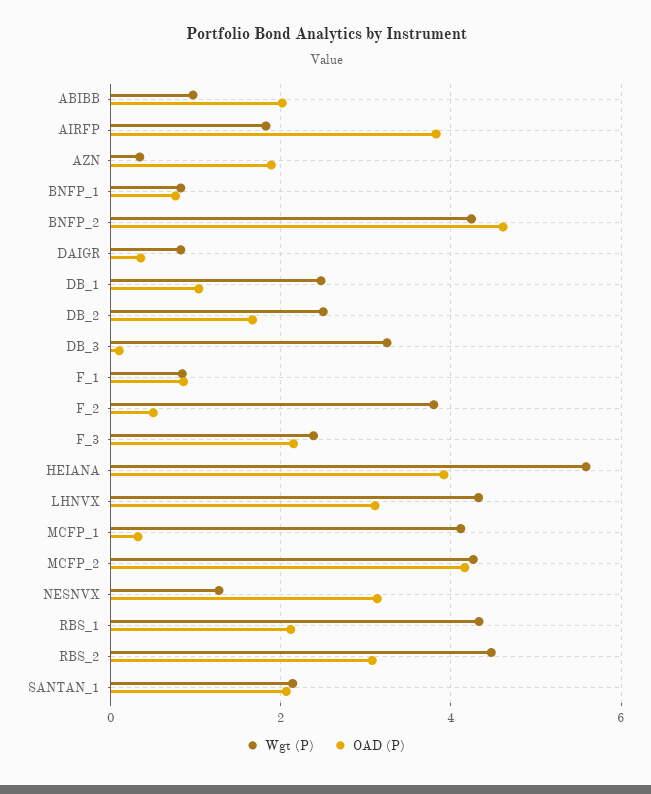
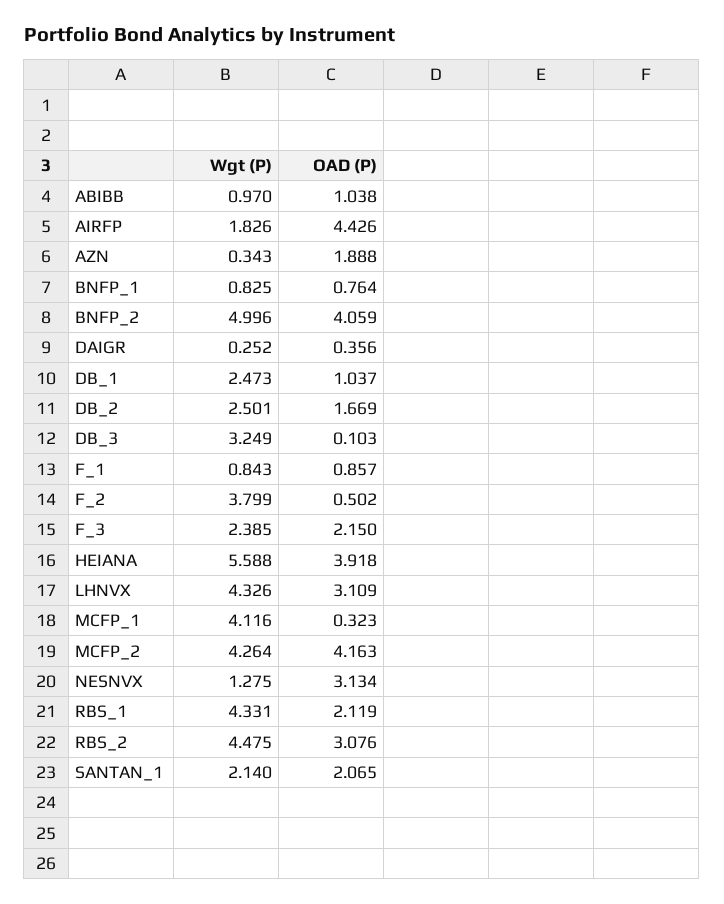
  {
    "Wgt (P)": {
      "ABIBB": 0.97,
      "AIRFP": 1.826,
      "AZN": 0.343,
      "BNFP_1": 0.825,
-     "BNFP_2": 4.2,
+     "BNFP_2": 4.996,
-     "DAIGR": 0.8,
+     "DAIGR": 0.252,
      "DB_1": 2.473,
      "DB_2": 2.501,
      "DB_3": 3.249,
      "F_1": 0.843,
      "F_2": 3.799,
      "F_3": 2.385,
      "HEIANA": 5.588,
      "LHNVX": 4.326,
      "MCFP_1": 4.116,
      "MCFP_2": 4.264,
      "NESNVX": 1.275,
      "RBS_1": 4.331,
      "RBS_2": 4.475,
      "SANTAN_1": 2.14
    },
    "OAD (P)": {
-     "ABIBB": 2,
+     "ABIBB": 1.038,
-     "AIRFP": 3.8,
+     "AIRFP": 4.426,
      "AZN": 1.888,
      "BNFP_1": 0.764,
-     "BNFP_2": 4.6,
+     "BNFP_2": 4.059,
      "DAIGR": 0.356,
      "DB_1": 1.037,
      "DB_2": 1.669,
      "DB_3": 0.103,
      "F_1": 0.857,
      "F_2": 0.502,
      "F_3": 2.15,
      "HEIANA": 3.918,
      "LHNVX": 3.109,
      "MCFP_1": 0.323,
      "MCFP_2": 4.163,
      "NESNVX": 3.134,
      "RBS_1": 2.119,
      "RBS_2": 3.076,
      "SANTAN_1": 2.065
    }
  }

